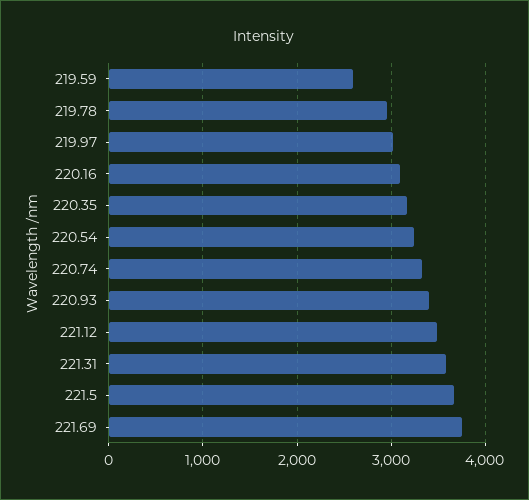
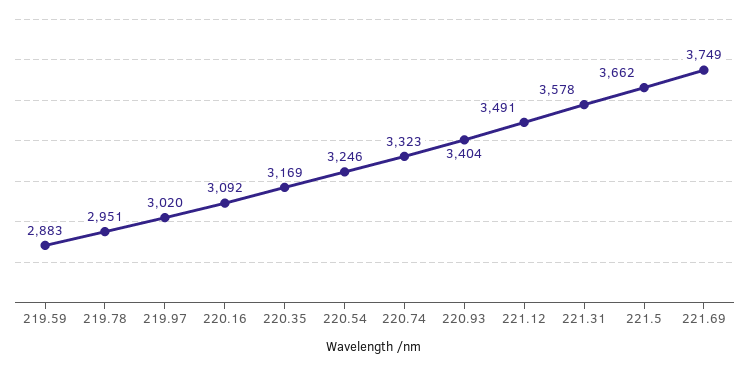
  {
-   "219.59": 2600,
+   "219.59": 2883,
    "219.78": 2951,
    "219.97": 3020,
    "220.16": 3092,
    "220.35": 3169,
    "220.54": 3246,
    "220.74": 3323,
    "220.93": 3404,
    "221.12": 3491,
    "221.31": 3578,
    "221.5": 3662,
    "221.69": 3749
  }

